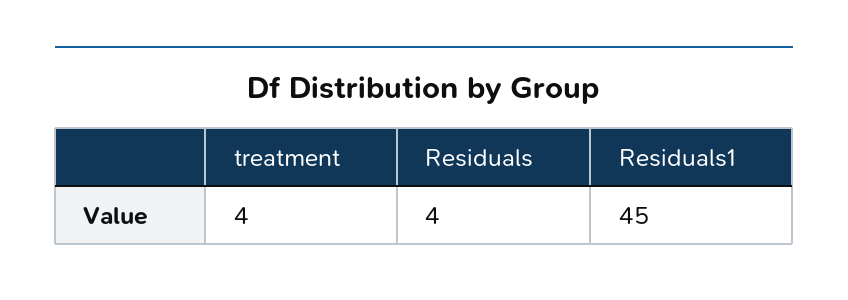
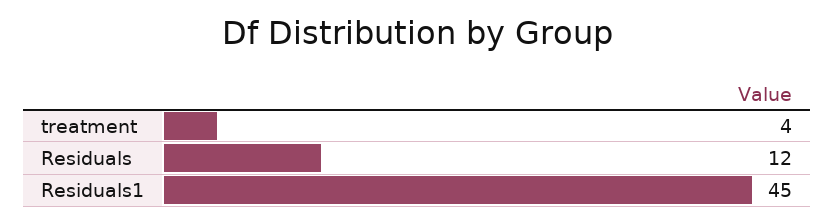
  {
    "treatment": 4,
-   "Residuals": 4,
+   "Residuals": 12,
    "Residuals1": 45
  }

